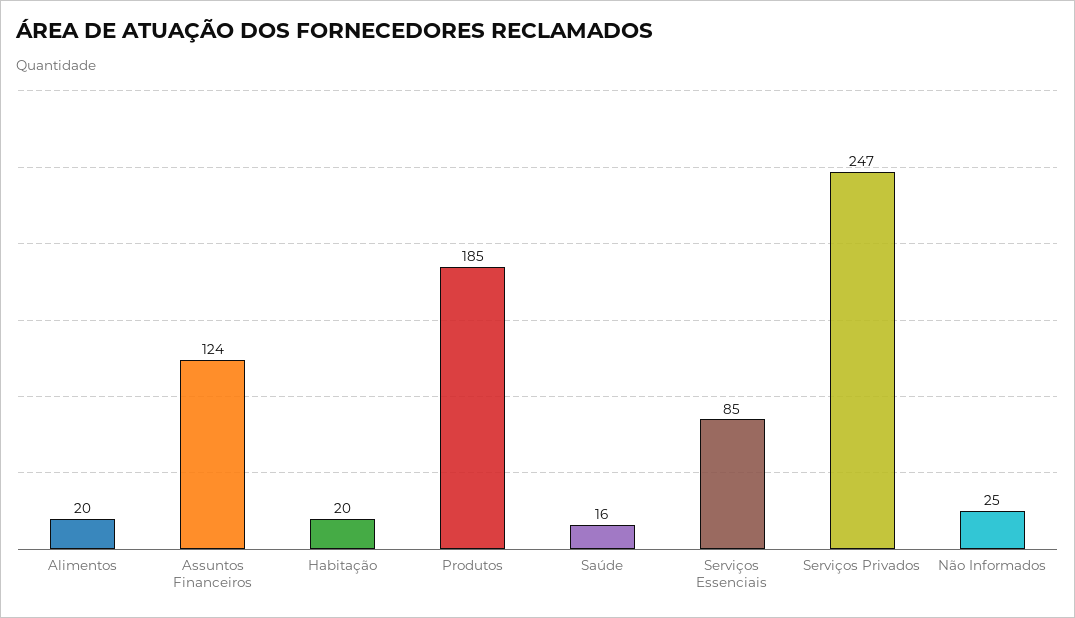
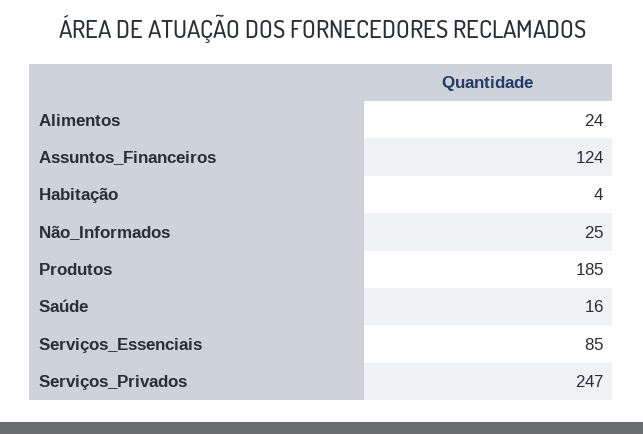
  {
-   "Alimentos": 20,
+   "Alimentos": 24,
    "Assuntos Financeiros": 124,
-   "Habitação": 20,
+   "Habitação": 4,
    "Produtos": 185,
    "Saúde": 16,
    "Serviços Essenciais": 85,
    "Serviços Privados": 247,
    "Não Informados": 25
  }

